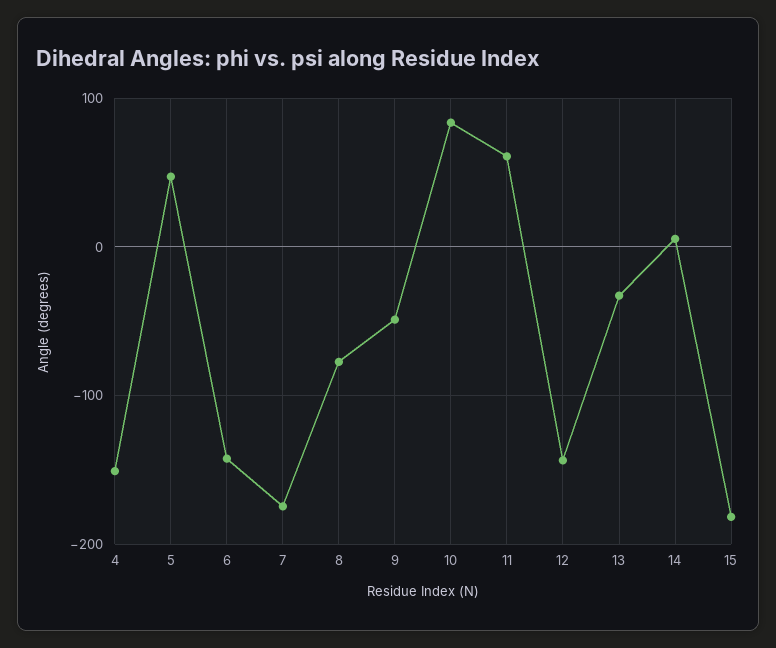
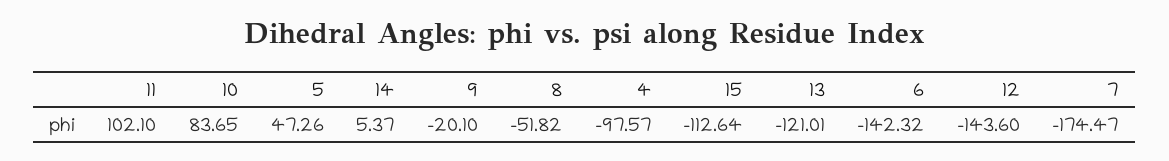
  {
-   "4": -150,
+   "4": -97.57,
    "5": 47.26,
    "6": -142.32,
    "7": -174.47,
-   "8": -80,
+   "8": -51.82,
-   "9": -50,
+   "9": -20.1,
    "10": 83.65,
-   "11": 60,
+   "11": 102.1,
    "12": -143.6,
-   "13": -30,
+   "13": -121.01,
    "14": 5.37,
-   "15": -180
+   "15": -112.64
  }

